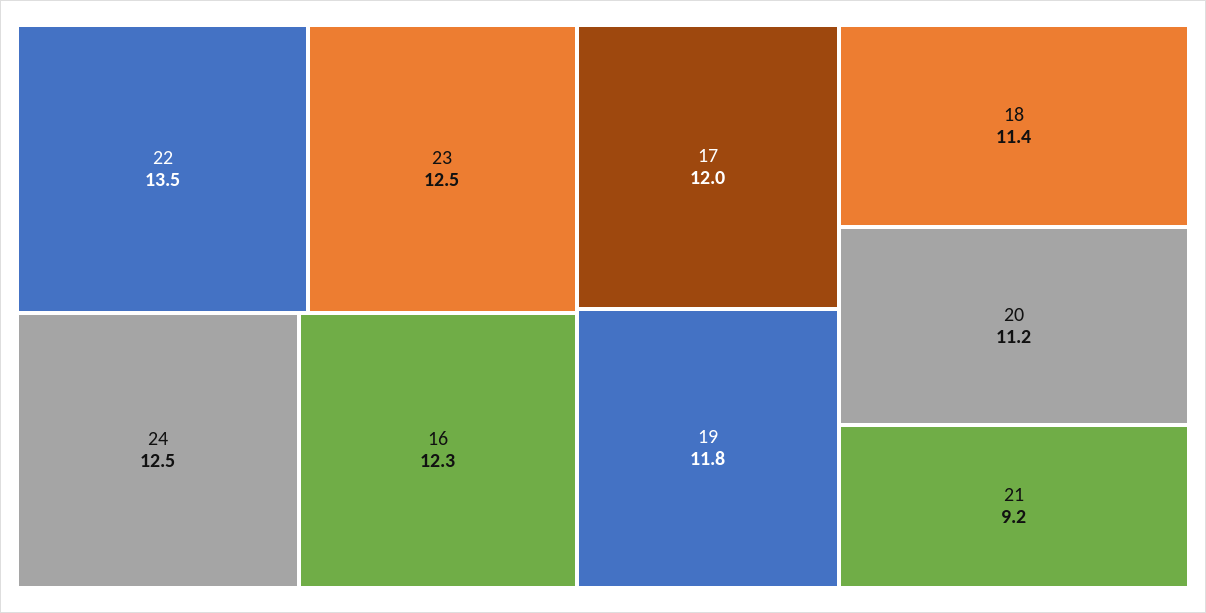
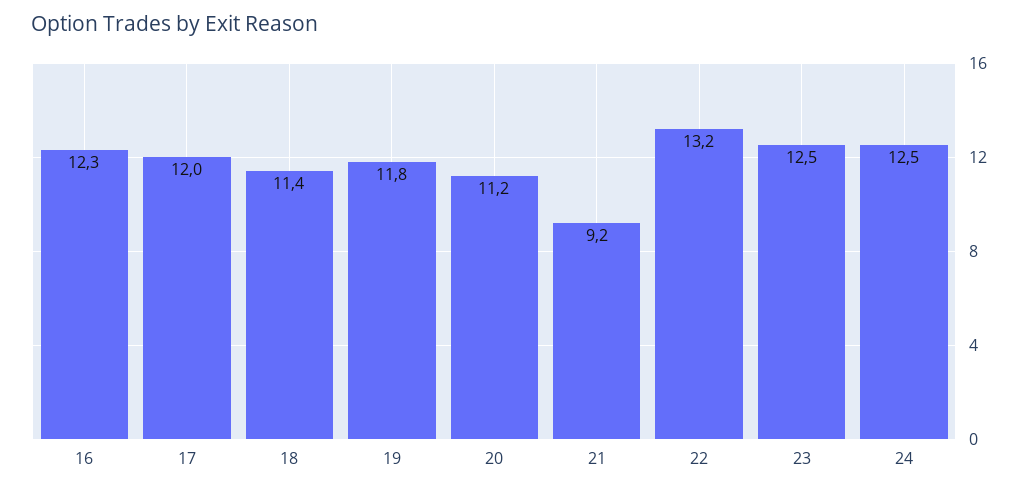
  {
-   "22": 13.5,
+   "22": 13.2,
    "23": 12.5,
    "24": 12.5,
    "16": 12.3,
    "17": 12,
    "19": 11.8,
    "18": 11.4,
    "20": 11.2,
    "21": 9.2
  }

